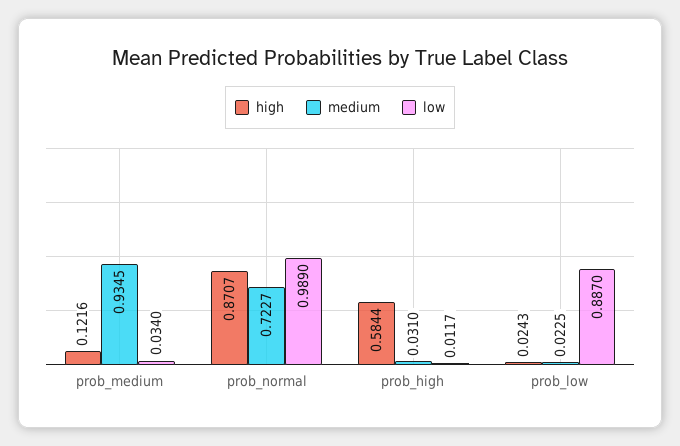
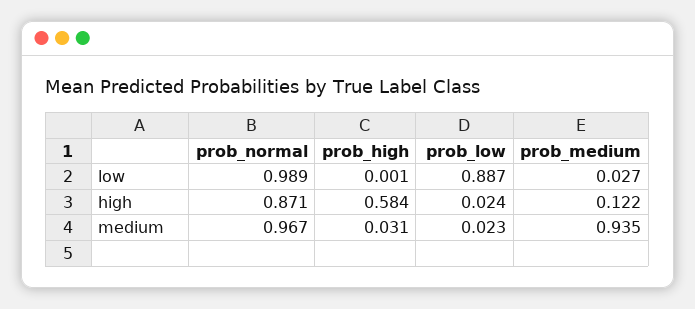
  {
    "high": {
      "prob_medium": 0.1216,
      "prob_normal": 0.8707,
      "prob_high": 0.5844,
      "prob_low": 0.0243
    },
    "medium": {
      "prob_medium": 0.9345,
-     "prob_normal": 0.7227,
+     "prob_normal": 0.967,
      "prob_high": 0.031,
      "prob_low": 0.0225
    },
    "low": {
-     "prob_medium": 0.034,
+     "prob_medium": 0.027,
      "prob_normal": 0.989,
-     "prob_high": 0.0117,
+     "prob_high": 0.001,
      "prob_low": 0.887
    }
  }

